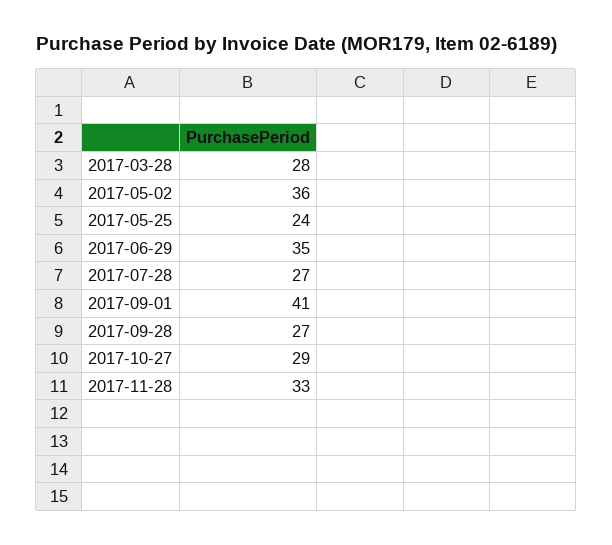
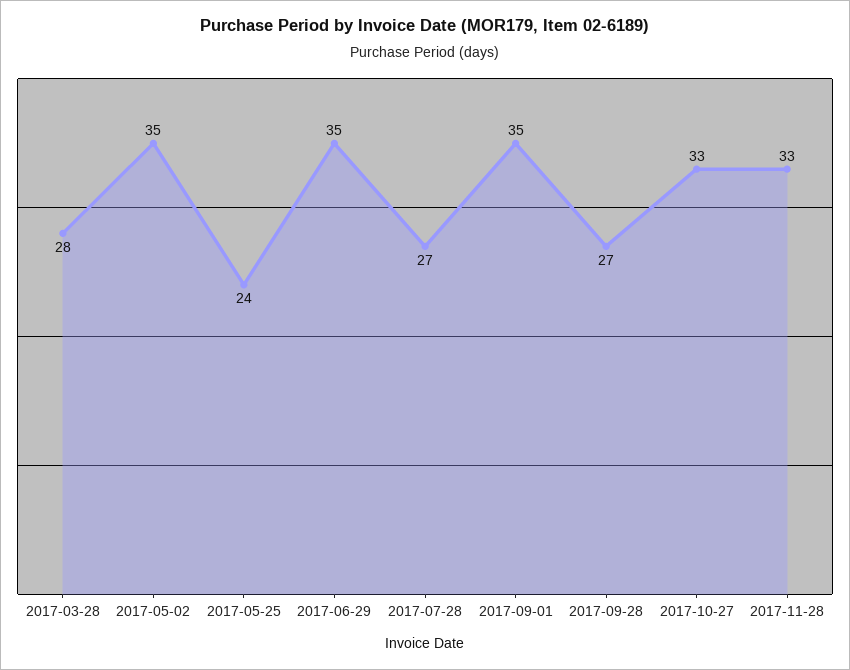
  {
    "2017-03-28": 28,
-   "2017-05-02": 36,
+   "2017-05-02": 35,
    "2017-05-25": 24,
    "2017-06-29": 35,
    "2017-07-28": 27,
-   "2017-09-01": 41,
+   "2017-09-01": 35,
    "2017-09-28": 27,
-   "2017-10-27": 29,
+   "2017-10-27": 33,
    "2017-11-28": 33
  }

